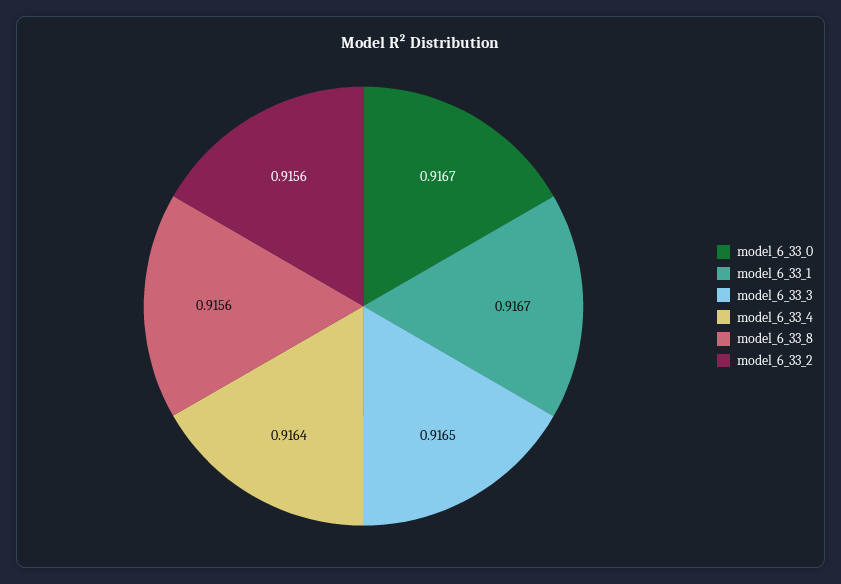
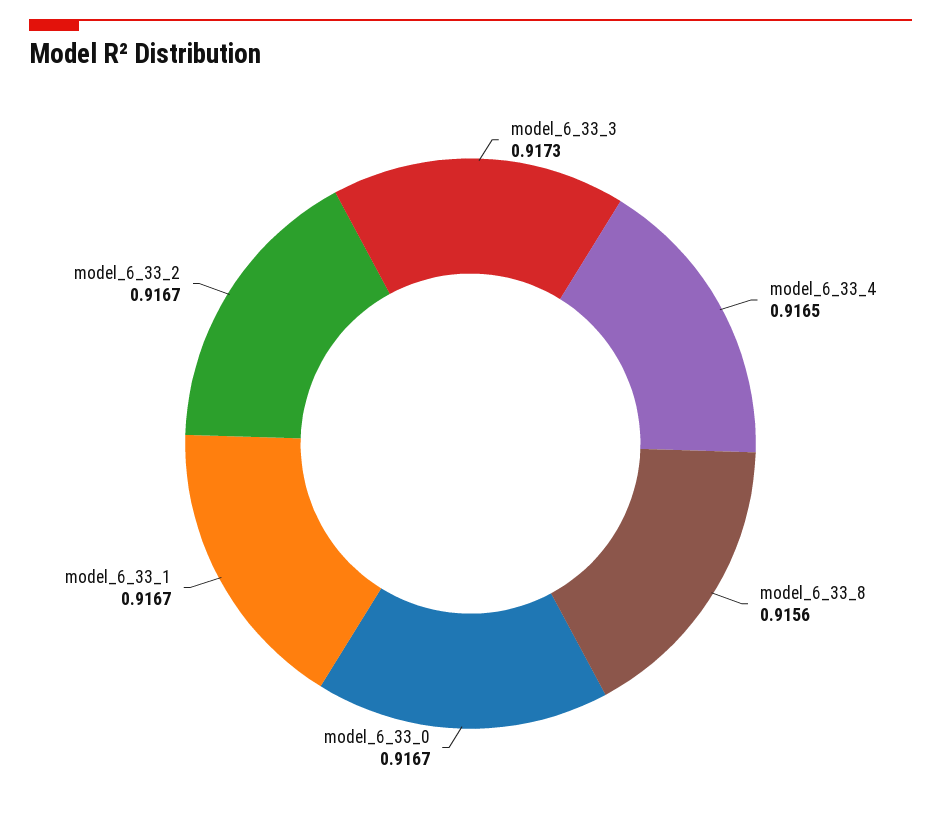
  {
    "model_6_33_0": 0.9167,
    "model_6_33_1": 0.9167,
-   "model_6_33_3": 0.9165,
+   "model_6_33_3": 0.9173,
-   "model_6_33_4": 0.9164,
+   "model_6_33_4": 0.9165,
    "model_6_33_8": 0.9156,
-   "model_6_33_2": 0.9156
+   "model_6_33_2": 0.9167
  }

